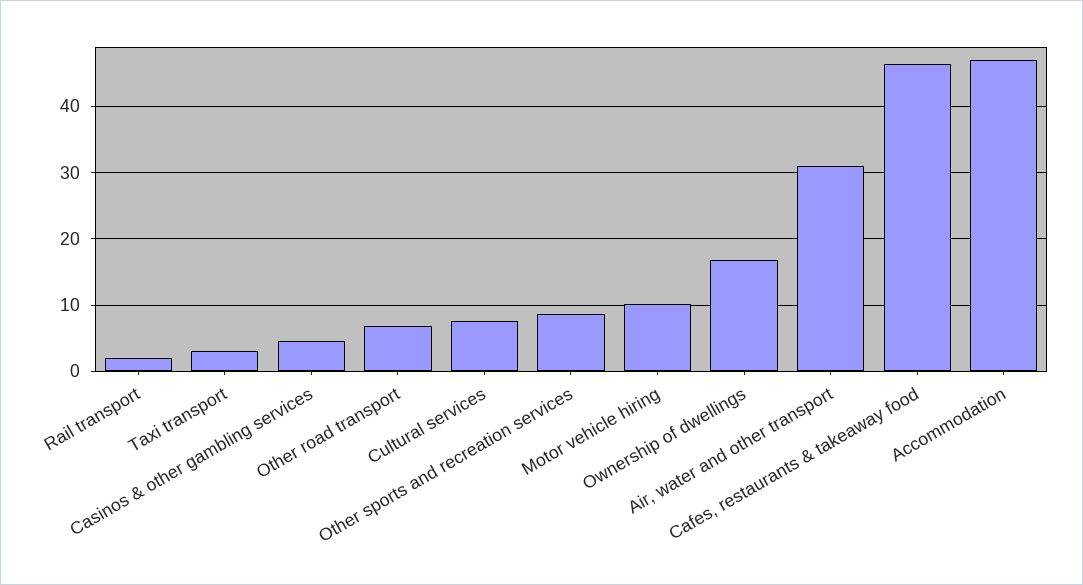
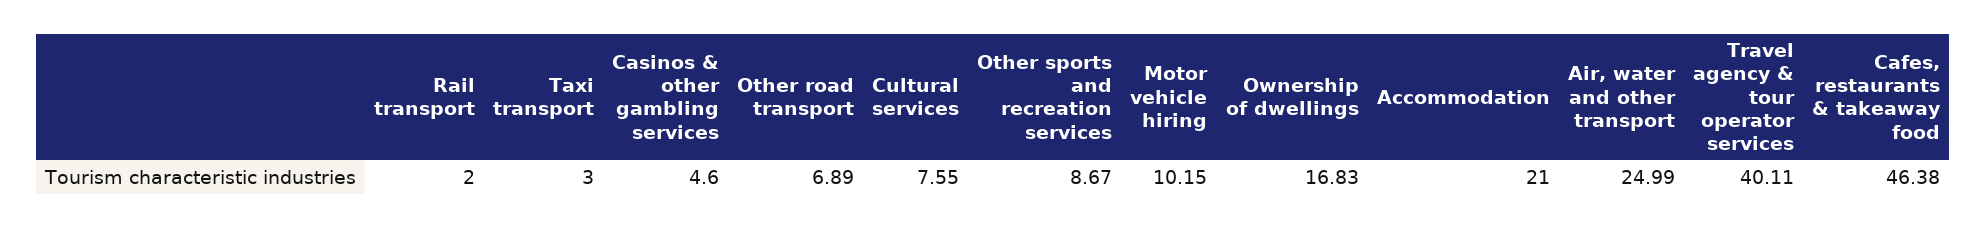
  {
    "Rail transport": 2,
    "Taxi transport": 3,
    "Casinos & other gambling services": 4.6,
    "Other road transport": 6.89,
    "Cultural services": 7.55,
    "Other sports and recreation services": 8.67,
    "Motor vehicle hiring": 10.15,
    "Ownership of dwellings": 16.83,
-   "Air, water and other transport": 31,
+   "Air, water and other transport": 24.99,
    "Cafes, restaurants & takeaway food": 46.38,
-   "Accommodation": 47
+   "Accommodation": 21,
+   "Travel agency & tour operator services": 40.11
  }

